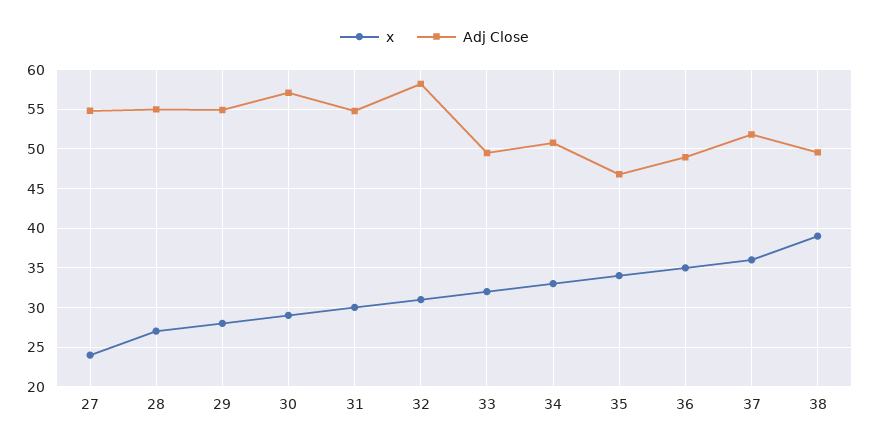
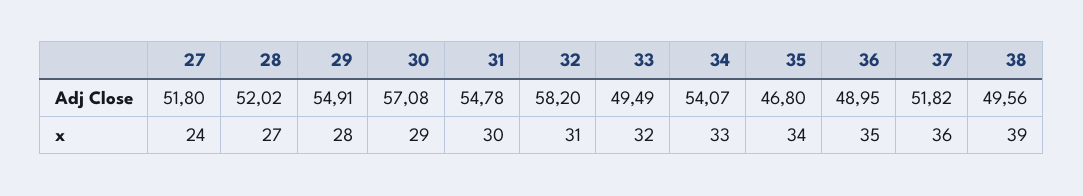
  {
    "x": {
      "27": 24,
      "28": 27,
      "29": 28,
      "30": 29,
      "31": 30,
      "32": 31,
      "33": 32,
      "34": 33,
      "35": 34,
      "36": 35,
      "37": 36,
      "38": 39
    },
    "Adj Close": {
-     "27": 55,
+     "27": 51.8,
-     "28": 55,
+     "28": 52.02,
      "29": 54.91,
      "30": 57.08,
      "31": 54.78,
      "32": 58.2,
      "33": 49.49,
-     "34": 51,
+     "34": 54.07,
      "35": 46.8,
      "36": 48.95,
      "37": 51.82,
      "38": 49.56
    }
  }

